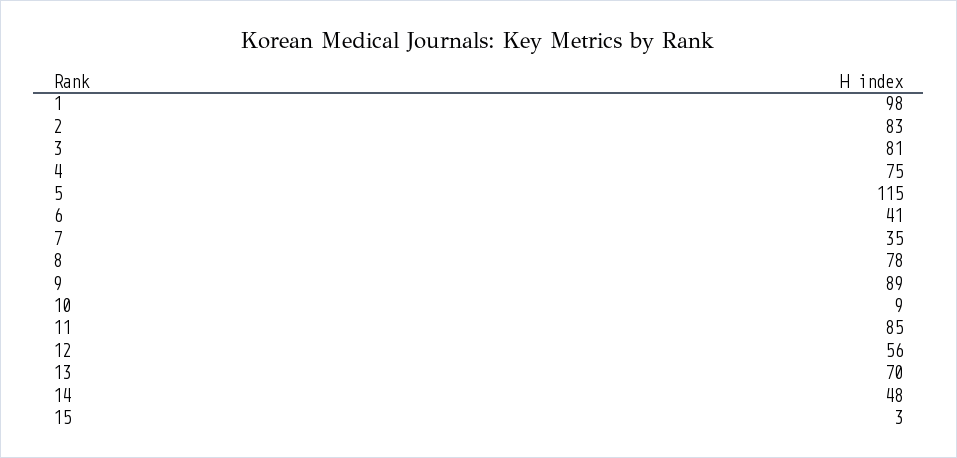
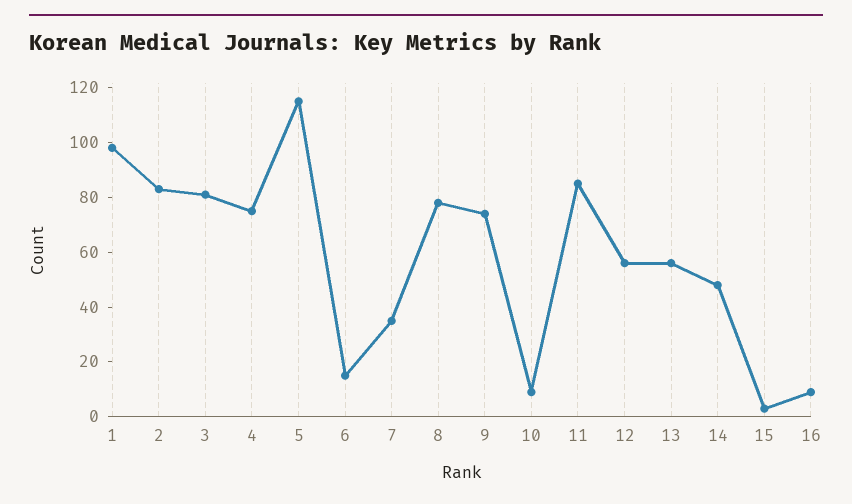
  {
    "1": 98,
    "2": 83,
    "3": 81,
    "4": 75,
    "5": 115,
-   "6": 41,
+   "6": 15,
    "7": 35,
    "8": 78,
-   "9": 89,
+   "9": 75,
    "10": 9,
    "11": 85,
    "12": 56,
-   "13": 70,
+   "13": 55,
    "14": 48,
-   "15": 3
+   "15": 3,
+   "16": 10
  }

